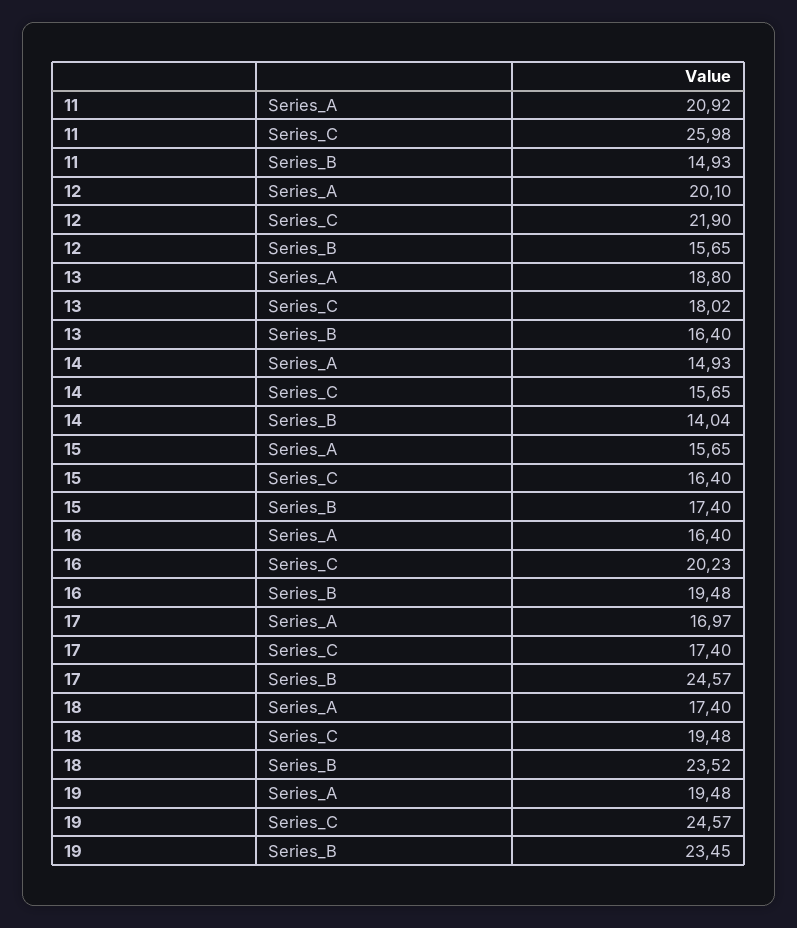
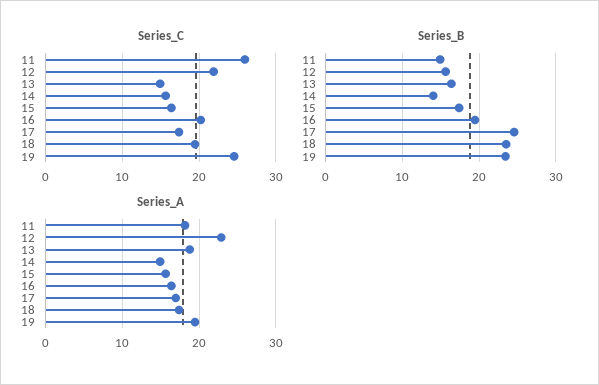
  {
    "Series_A": {
-     "11": 20.92,
+     "11": 18,
-     "12": 20.1,
+     "12": 23,
      "13": 18.8,
      "14": 14.93,
      "15": 15.65,
      "16": 16.4,
      "17": 16.97,
      "18": 17.4,
      "19": 19.48
    },
    "Series_C": {
      "11": 25.98,
      "12": 21.9,
-     "13": 18.02,
+     "13": 15,
      "14": 15.65,
      "15": 16.4,
      "16": 20.23,
      "17": 17.4,
      "18": 19.48,
      "19": 24.57
    },
    "Series_B": {
      "11": 14.93,
      "12": 15.65,
      "13": 16.4,
      "14": 14.04,
      "15": 17.4,
      "16": 19.48,
      "17": 24.57,
      "18": 23.52,
      "19": 23.45
    }
  }

